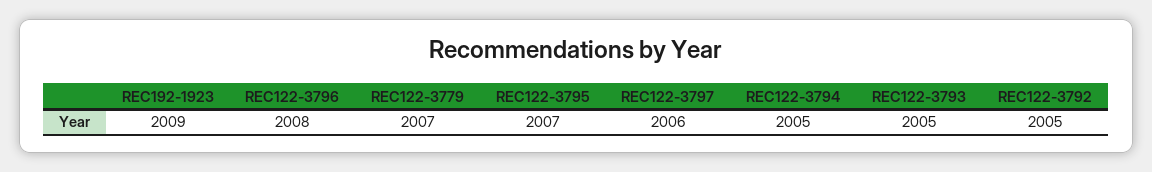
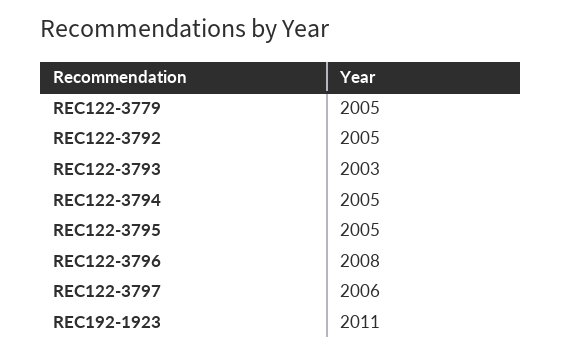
  {
-   "REC192-1923": 2009,
+   "REC192-1923": 2011,
    "REC122-3796": 2008,
-   "REC122-3779": 2007,
+   "REC122-3779": 2005,
-   "REC122-3795": 2007,
+   "REC122-3795": 2005,
    "REC122-3797": 2006,
    "REC122-3794": 2005,
-   "REC122-3793": 2005,
+   "REC122-3793": 2003,
    "REC122-3792": 2005
  }

